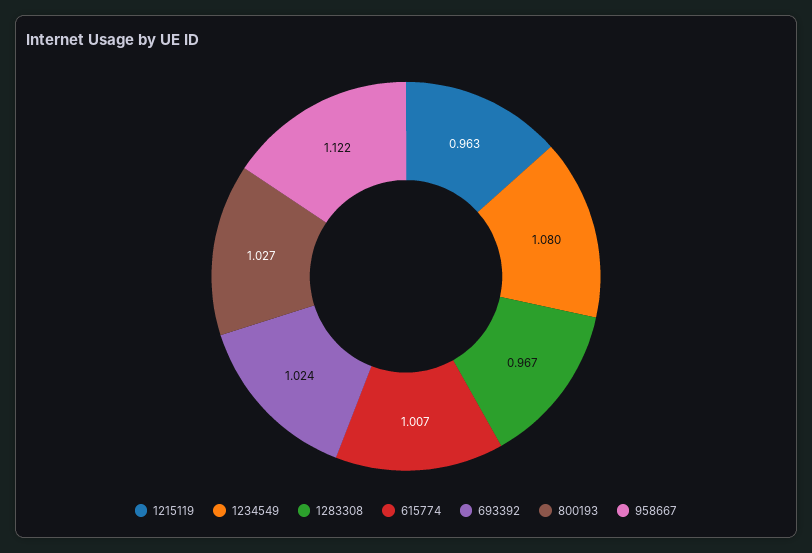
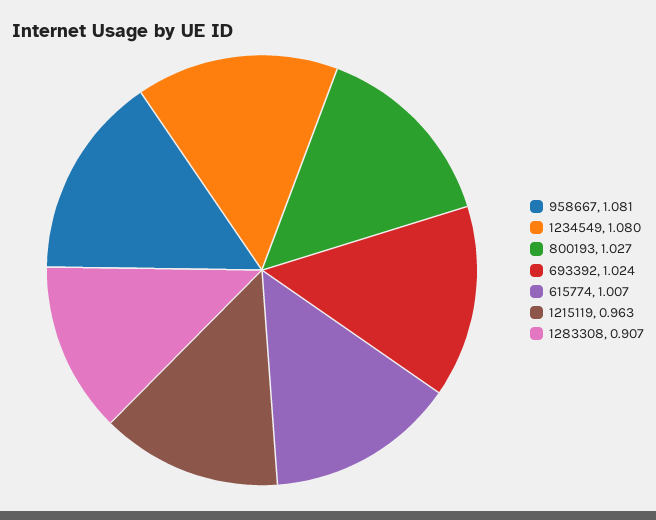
  {
    "1215119": 0.963,
    "1234549": 1.08,
-   "1283308": 0.967,
+   "1283308": 0.907,
    "615774": 1.007,
    "693392": 1.024,
    "800193": 1.027,
-   "958667": 1.122
+   "958667": 1.081
  }

